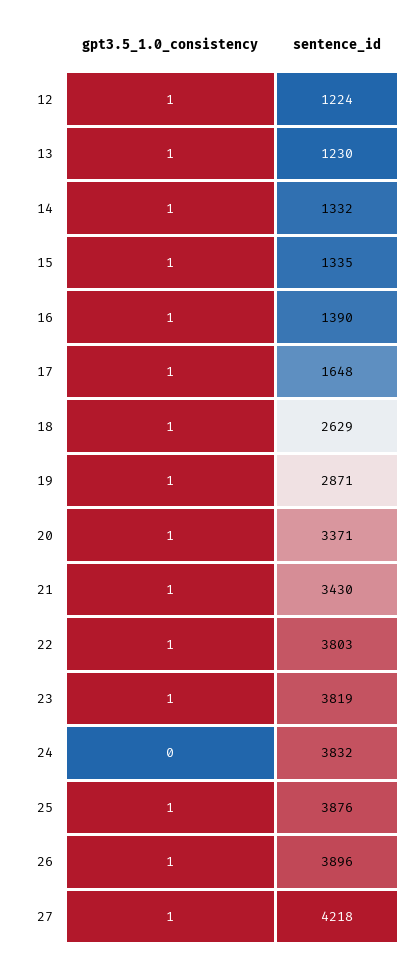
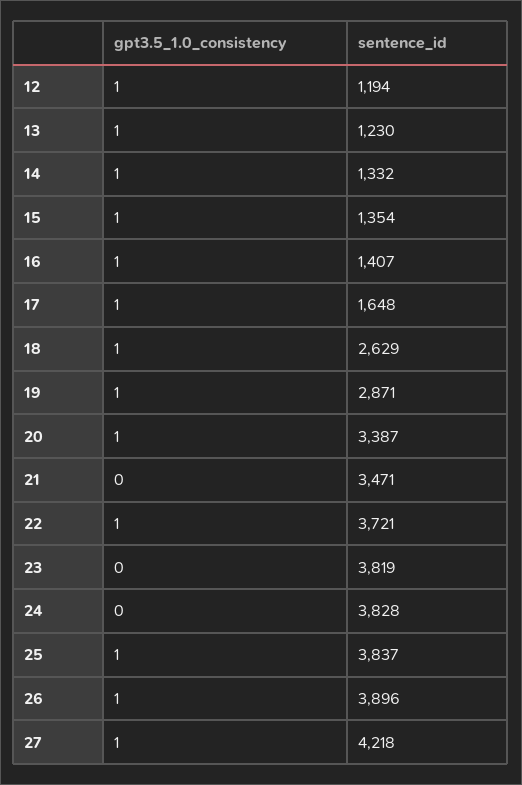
  {
    "gpt3.5_1.0_consistency": {
      "12": 1,
      "13": 1,
      "14": 1,
      "15": 1,
      "16": 1,
      "17": 1,
      "18": 1,
      "19": 1,
      "20": 1,
-     "21": 1,
+     "21": 0,
      "22": 1,
-     "23": 1,
+     "23": 0,
      "24": 0,
      "25": 1,
      "26": 1,
      "27": 1
    },
    "sentence_id": {
-     "12": 1224,
+     "12": 1194,
      "13": 1230,
      "14": 1332,
-     "15": 1335,
+     "15": 1354,
-     "16": 1390,
+     "16": 1407,
      "17": 1648,
      "18": 2629,
      "19": 2871,
-     "20": 3371,
+     "20": 3387,
-     "21": 3430,
+     "21": 3471,
-     "22": 3803,
+     "22": 3721,
      "23": 3819,
-     "24": 3832,
+     "24": 3828,
-     "25": 3876,
+     "25": 3837,
      "26": 3896,
      "27": 4218
    }
  }

